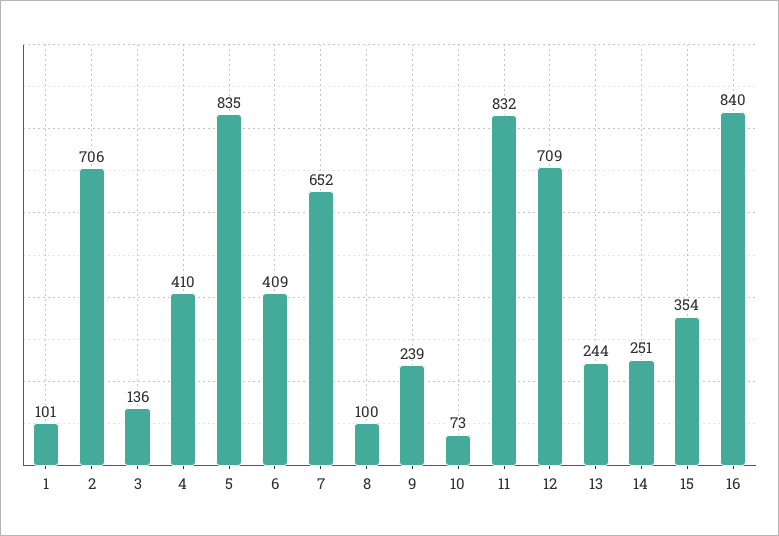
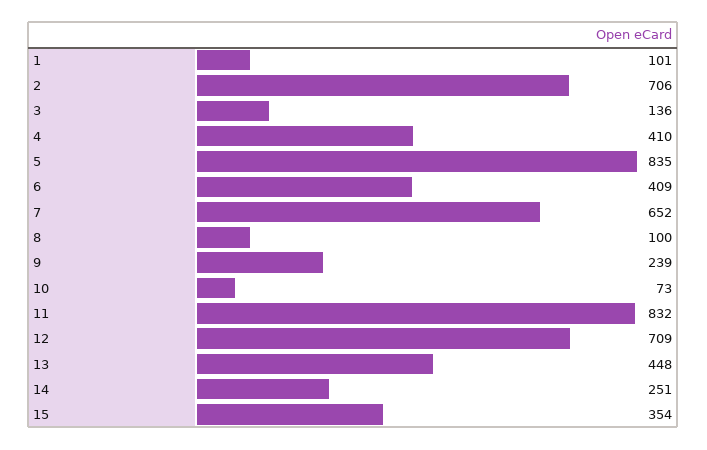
  {
    "1": 101,
    "2": 706,
    "3": 136,
    "4": 410,
    "5": 835,
    "6": 409,
    "7": 652,
    "8": 100,
    "9": 239,
    "10": 73,
    "11": 832,
    "12": 709,
-   "13": 244,
+   "13": 448,
    "14": 251,
-   "15": 354,
+   "15": 354
-   "16": 840
  }

